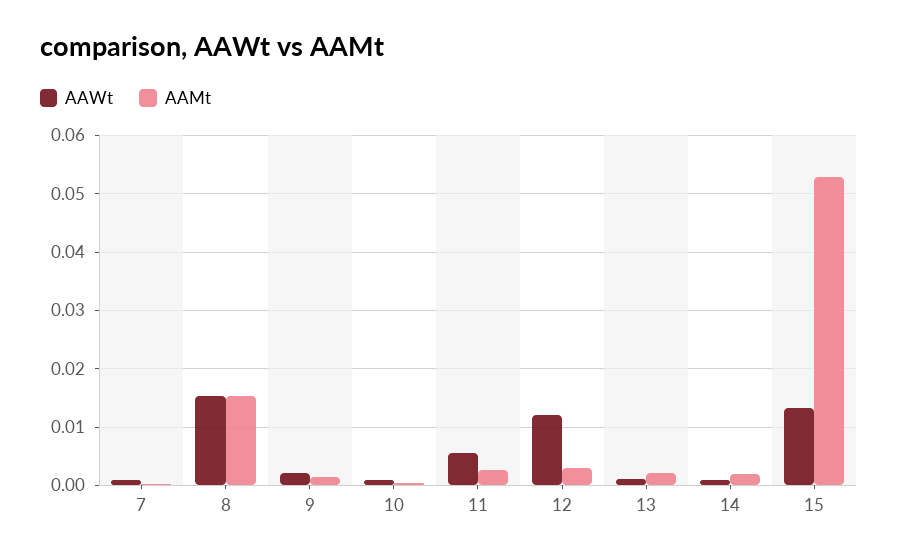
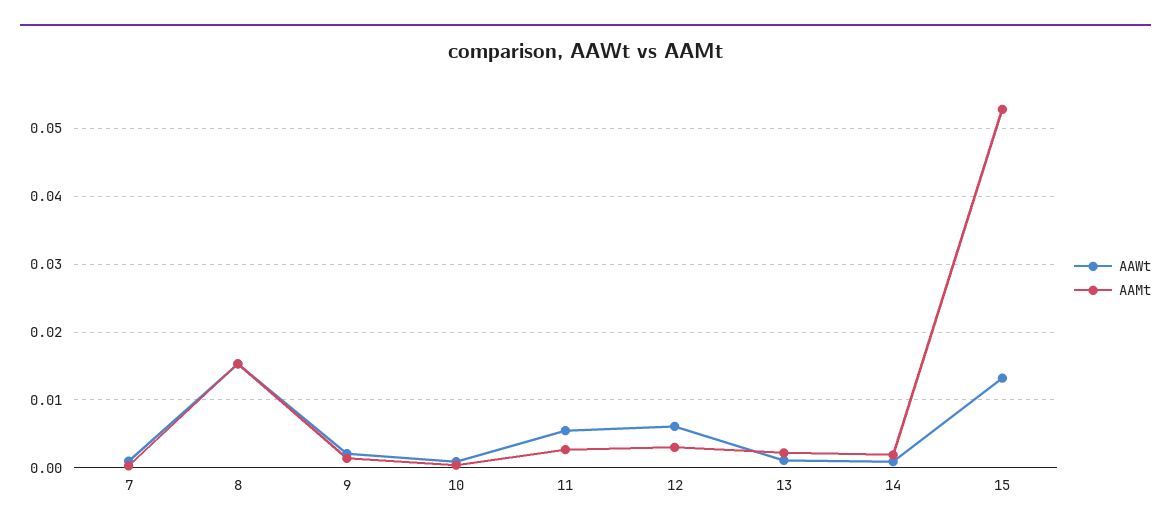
  {
    "AAWt": {
      "7": 0.001,
      "8": 0.015,
      "9": 0.002,
      "10": 0.001,
      "11": 0.006,
-     "12": 0.012,
+     "12": 0.006,
      "13": 0.001,
      "14": 0.001,
      "15": 0.013
    },
    "AAMt": {
      "7": 0,
      "8": 0.015,
      "9": 0.001,
      "10": 0,
      "11": 0.003,
      "12": 0.003,
      "13": 0.002,
      "14": 0.002,
      "15": 0.053
    }
  }

